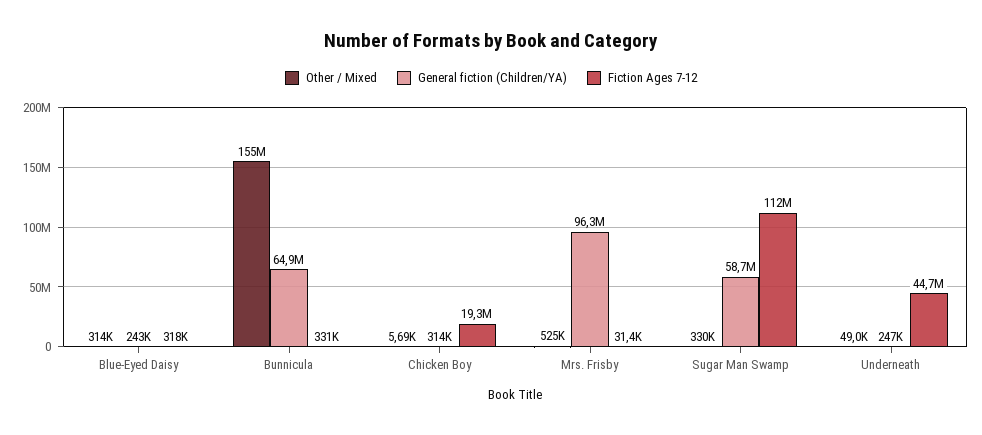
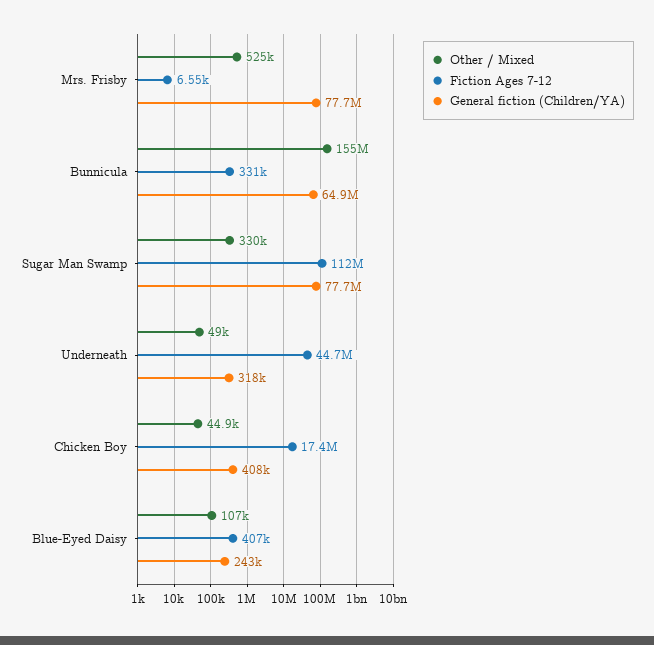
  {
    "Other / Mixed": {
-     "Blue-Eyed Daisy": 314000,
+     "Blue-Eyed Daisy": 107000,
      "Bunnicula": 155000000,
-     "Chicken Boy": 5690,
+     "Chicken Boy": 44900,
      "Mrs. Frisby": 525000,
      "Sugar Man Swamp": 330000,
      "Underneath": 49000
    },
    "General fiction (Children/YA)": {
      "Blue-Eyed Daisy": 243000,
      "Bunnicula": 64900000,
-     "Chicken Boy": 314000,
+     "Chicken Boy": 408000,
-     "Mrs. Frisby": 96300000,
+     "Mrs. Frisby": 77700000,
-     "Sugar Man Swamp": 58700000,
+     "Sugar Man Swamp": 77700000,
-     "Underneath": 247000
+     "Underneath": 318000
    },
    "Fiction Ages 7-12": {
-     "Blue-Eyed Daisy": 318000,
+     "Blue-Eyed Daisy": 407000,
      "Bunnicula": 331000,
-     "Chicken Boy": 19300000,
+     "Chicken Boy": 17400000,
-     "Mrs. Frisby": 31400,
+     "Mrs. Frisby": 6550,
      "Sugar Man Swamp": 112000000,
      "Underneath": 44700000
    }
  }

